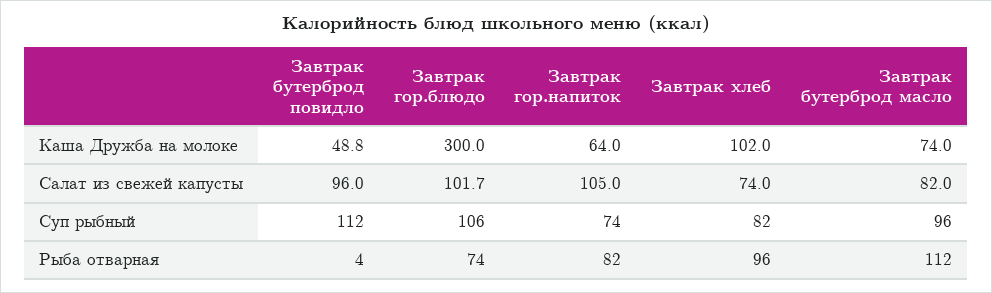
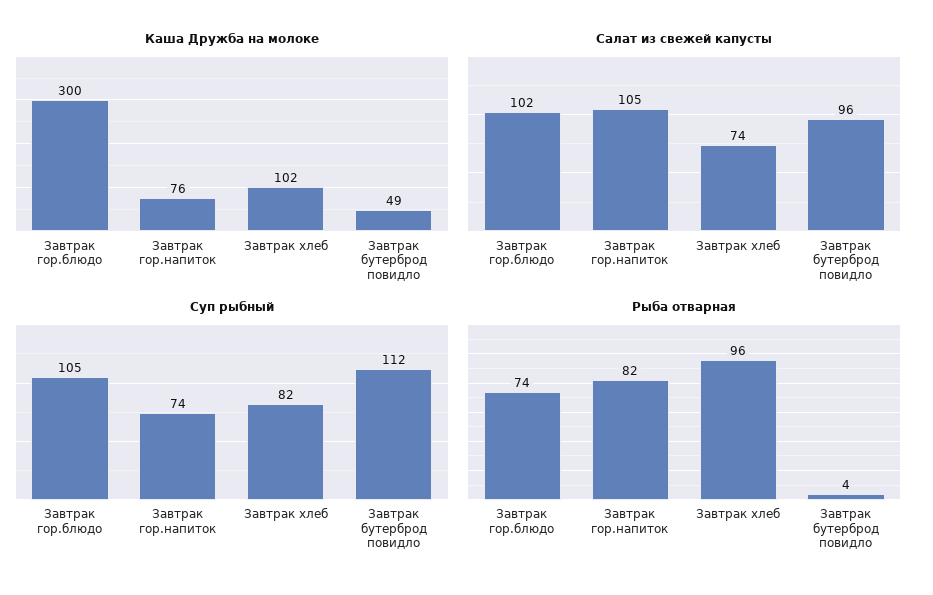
  {
    "Каша Дружба на молоке": {
      "Завтрак бутерброд повидло": 48.8,
      "Завтрак гор.блюдо": 300,
-     "Завтрак гор.напиток": 64,
+     "Завтрак гор.напиток": 76,
-     "Завтрак хлеб": 102,
+     "Завтрак хлеб": 102
-     "Завтрак бутерброд масло": 74
    },
    "Салат из свежей капусты": {
      "Завтрак бутерброд повидло": 96,
      "Завтрак гор.блюдо": 101.7,
      "Завтрак гор.напиток": 105,
-     "Завтрак хлеб": 74,
+     "Завтрак хлеб": 74
-     "Завтрак бутерброд масло": 82
    },
    "Суп рыбный": {
      "Завтрак бутерброд повидло": 112,
-     "Завтрак гор.блюдо": 106,
+     "Завтрак гор.блюдо": 105,
      "Завтрак гор.напиток": 74,
-     "Завтрак хлеб": 82,
+     "Завтрак хлеб": 82
-     "Завтрак бутерброд масло": 96
    },
    "Рыба отварная": {
      "Завтрак бутерброд повидло": 4,
      "Завтрак гор.блюдо": 74,
      "Завтрак гор.напиток": 82,
-     "Завтрак хлеб": 96,
+     "Завтрак хлеб": 96
-     "Завтрак бутерброд масло": 112
    }
  }

